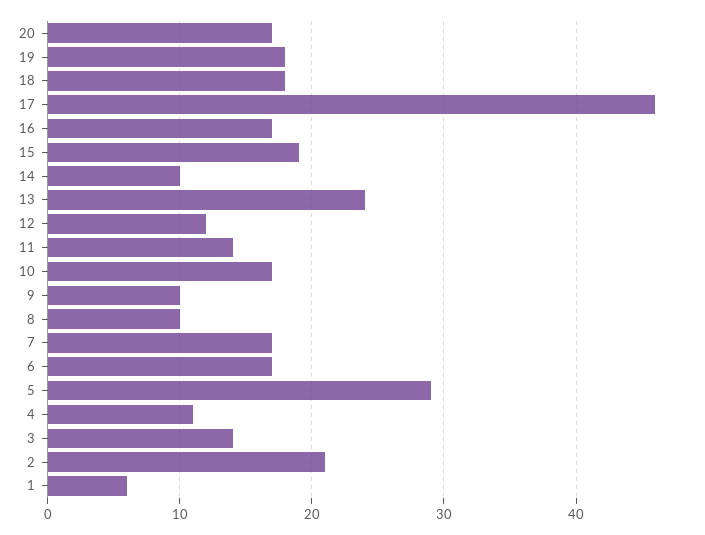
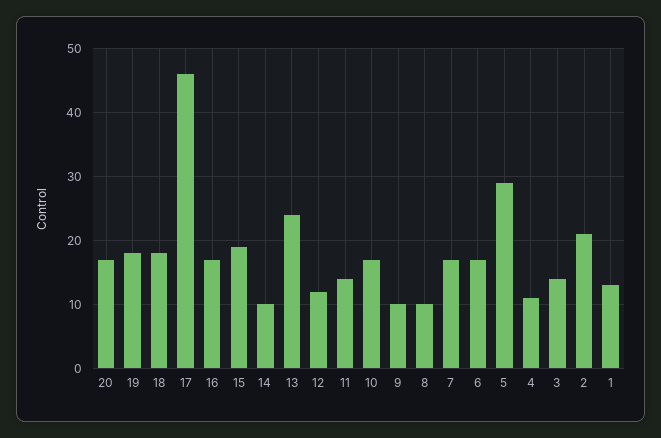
  {
    "20": 17,
    "19": 18,
    "18": 18,
    "17": 46,
    "16": 17,
    "15": 19,
    "14": 10,
    "13": 24,
    "12": 12,
    "11": 14,
    "10": 17,
    "9": 10,
    "8": 10,
    "7": 17,
    "6": 17,
    "5": 29,
    "4": 11,
    "3": 14,
    "2": 21,
-   "1": 6
+   "1": 13
  }

